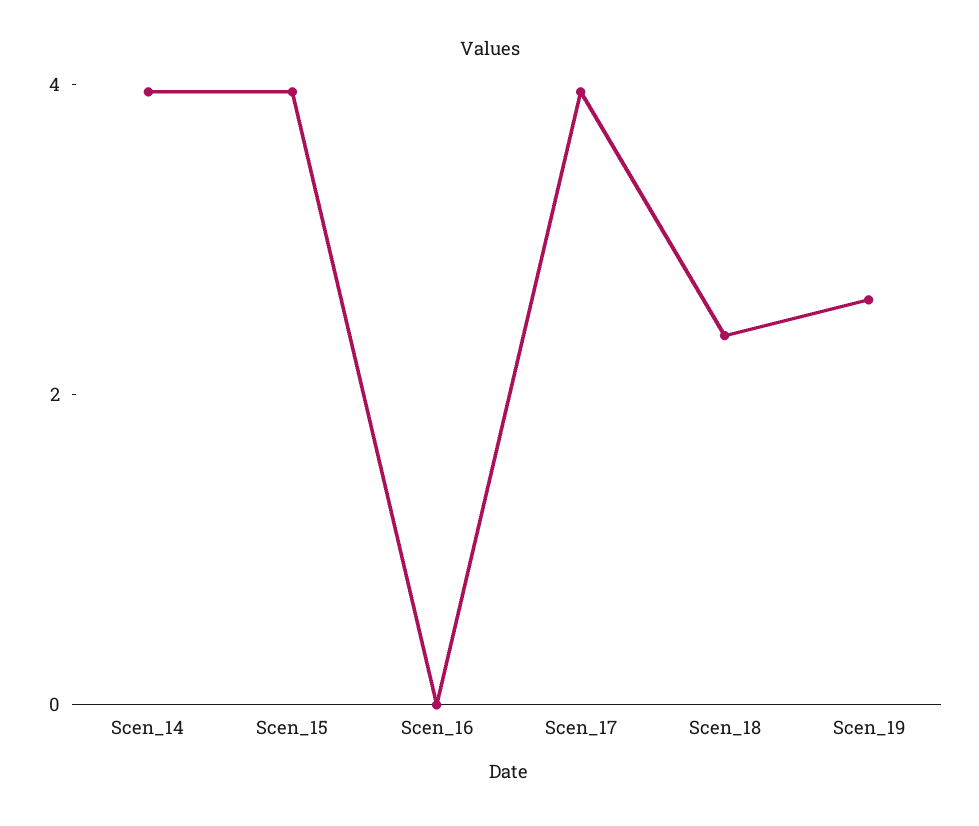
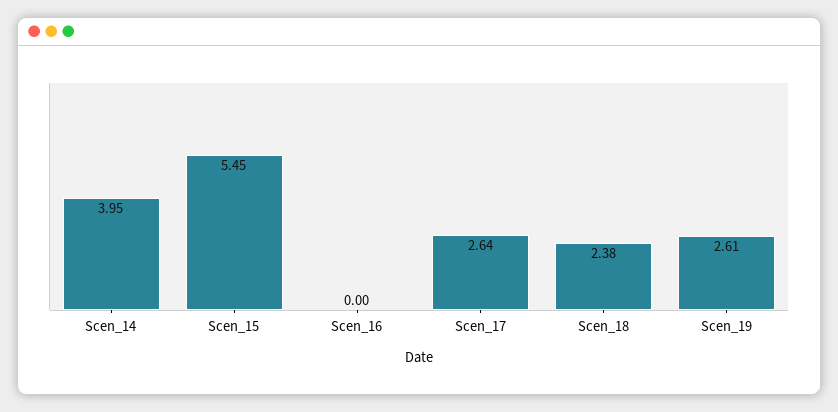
  {
    "Scen_14": 3.95,
-   "Scen_15": 4,
+   "Scen_15": 5.45,
    "Scen_16": 0,
-   "Scen_17": 4,
+   "Scen_17": 2.64,
    "Scen_18": 2.38,
    "Scen_19": 2.61
  }

